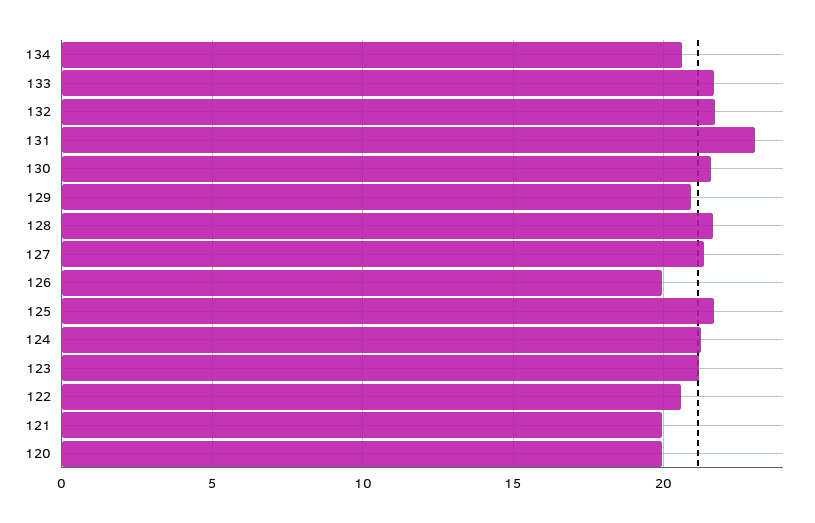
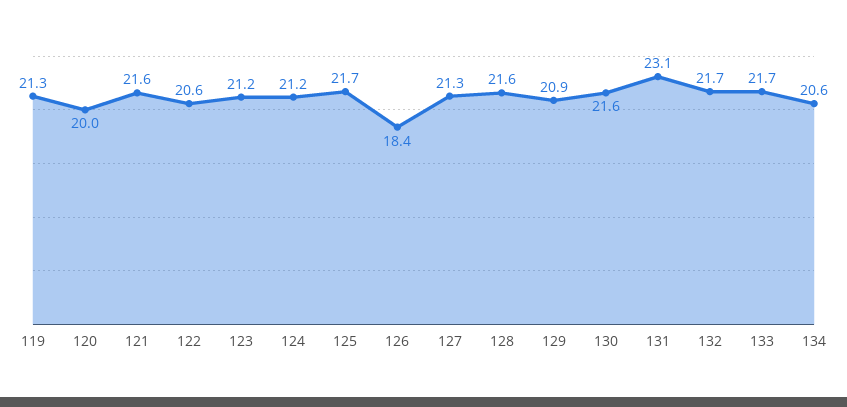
  {
    "134": 20.6,
    "133": 21.7,
    "132": 21.7,
    "131": 23.1,
    "130": 21.6,
    "129": 20.9,
    "128": 21.6,
    "127": 21.3,
-   "126": 20,
+   "126": 18.4,
    "125": 21.7,
    "124": 21.2,
    "123": 21.2,
    "122": 20.6,
-   "121": 20,
+   "121": 21.6,
-   "120": 20
+   "120": 20,
+   "119": 21.3
  }

